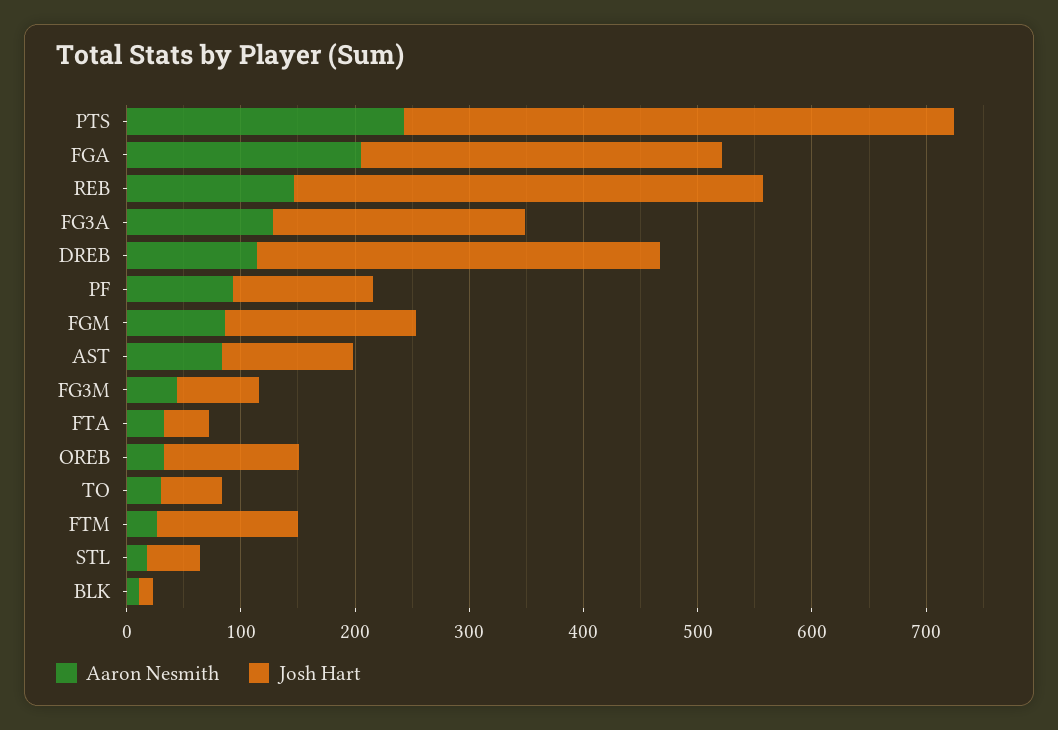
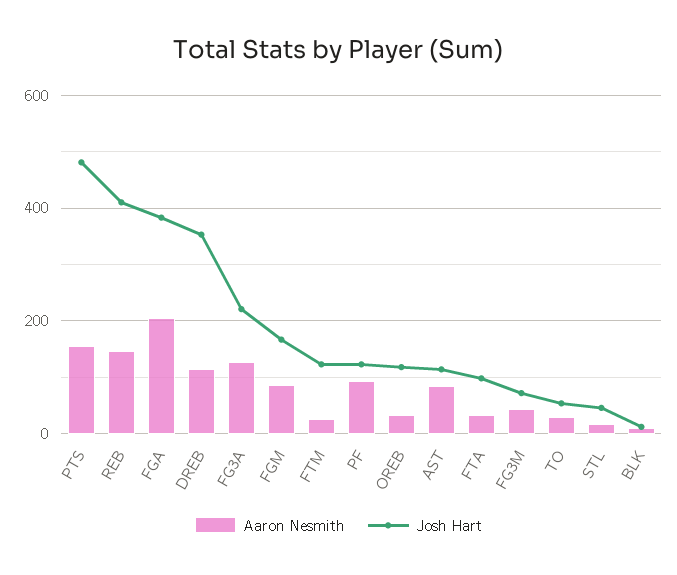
  {
    "Aaron Nesmith": {
-     "PTS": 240,
+     "PTS": 160,
      "FGA": 200,
      "REB": 140,
      "FG3A": 120,
      "DREB": 120,
      "PF": 100,
      "FGM": 80,
      "AST": 80,
      "FG3M": 40,
      "FTA": 40,
      "OREB": 40,
      "TO": 40,
      "FTM": 20,
      "STL": 20,
      "BLK": 20
    },
    "Josh Hart": {
      "PTS": 480,
-     "FGA": 320,
+     "FGA": 380,
      "REB": 420,
      "FG3A": 220,
      "DREB": 360,
      "PF": 120,
      "FGM": 160,
      "AST": 120,
      "FG3M": 80,
-     "FTA": 40,
+     "FTA": 100,
      "OREB": 120,
      "TO": 60,
      "FTM": 120,
      "STL": 40,
      "BLK": 20
    }
  }

